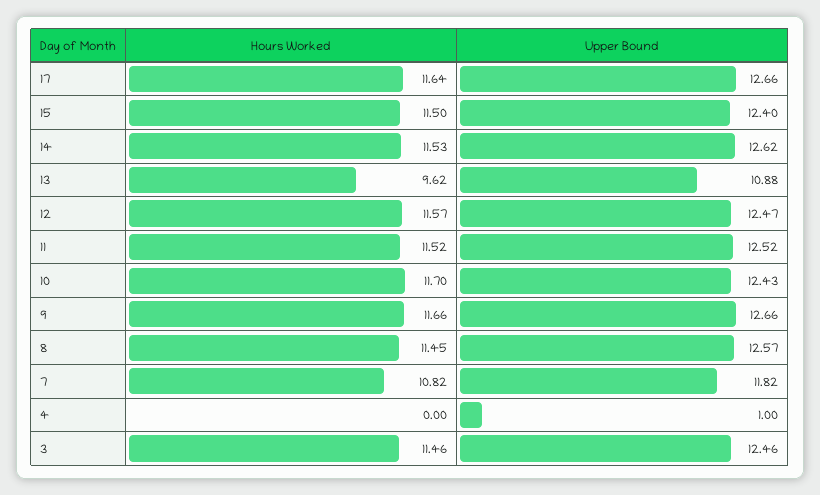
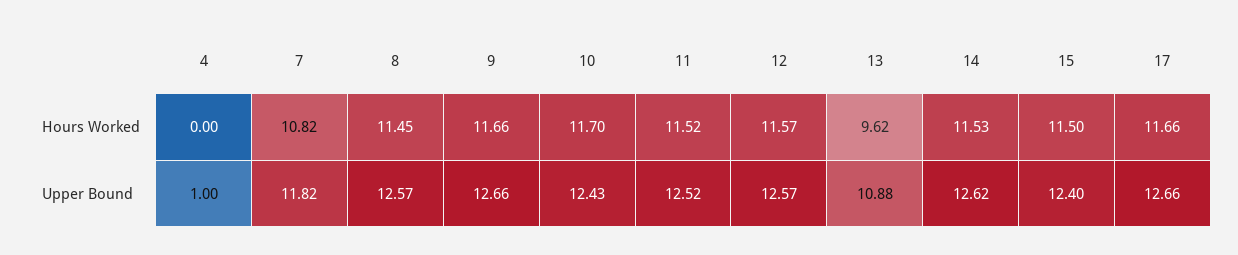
  {
    "Hours Worked": {
-     "17": 11.64,
+     "17": 11.66,
      "15": 11.5,
      "14": 11.53,
      "13": 9.62,
      "12": 11.57,
      "11": 11.52,
      "10": 11.7,
      "9": 11.66,
      "8": 11.45,
      "7": 10.82,
-     "4": 0,
+     "4": 0
-     "3": 11.46
    },
    "Upper Bound": {
      "17": 12.66,
      "15": 12.4,
      "14": 12.62,
      "13": 10.88,
-     "12": 12.47,
+     "12": 12.57,
      "11": 12.52,
      "10": 12.43,
      "9": 12.66,
      "8": 12.57,
      "7": 11.82,
-     "4": 1,
+     "4": 1
-     "3": 12.46
    }
  }

